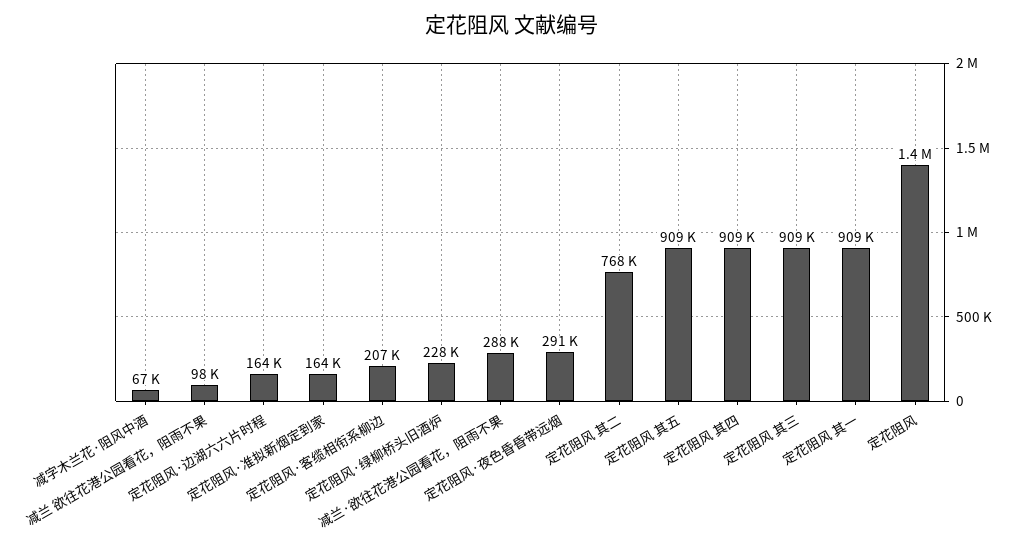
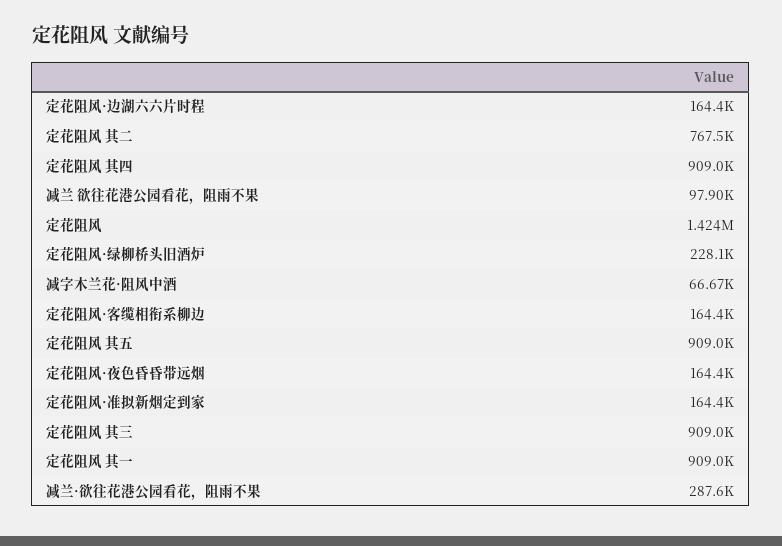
  {
    "减字木兰花·阻风中酒": 66670,
    "减兰 欲往花港公园看花，阻雨不果": 97900,
    "定花阻风·边湖六六片时程": 164400,
    "定花阻风·准拟新烟定到家": 164400,
-   "定花阻风·客缆相衔系柳边": 207000,
+   "定花阻风·客缆相衔系柳边": 164400,
    "定花阻风·绿柳桥头旧酒炉": 228100,
    "减兰·欲往花港公园看花，阻雨不果": 287600,
-   "定花阻风·夜色昏昏带远烟": 291000,
+   "定花阻风·夜色昏昏带远烟": 164400,
    "定花阻风 其二": 767500,
    "定花阻风 其五": 909000,
    "定花阻风 其四": 909000,
    "定花阻风 其三": 909000,
    "定花阻风 其一": 909000,
    "定花阻风": 1424000
  }

